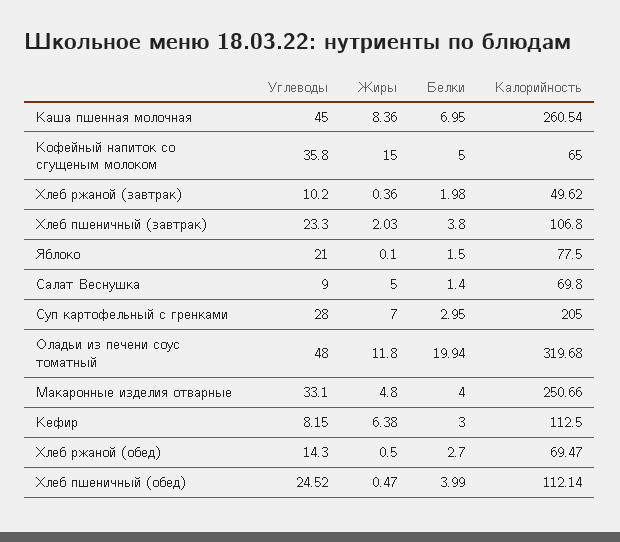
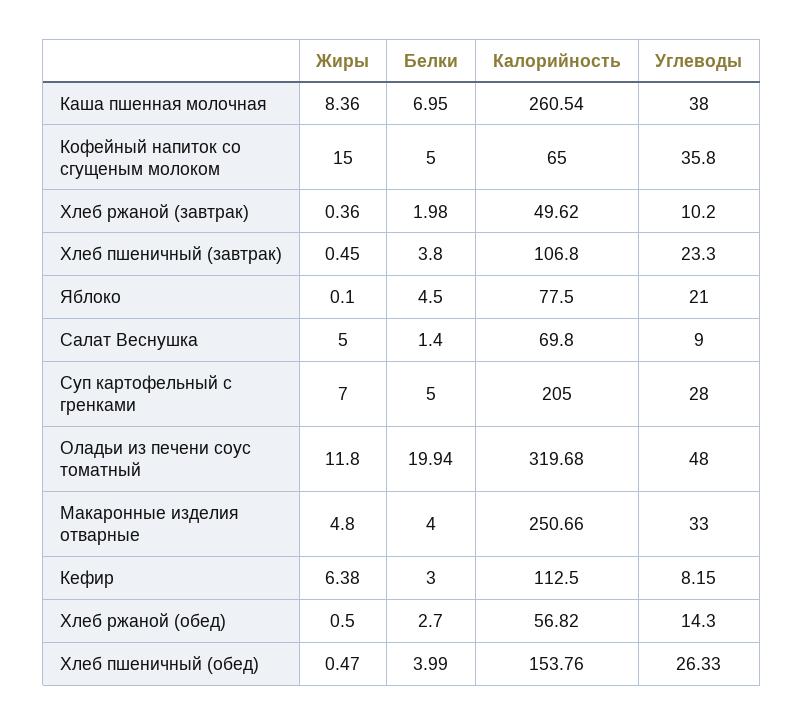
  {
    "Углеводы": {
-     "Каша пшенная молочная": 45,
+     "Каша пшенная молочная": 38,
      "Кофейный напиток со сгущеным молоком": 35.8,
      "Хлеб ржаной (завтрак)": 10.2,
      "Хлеб пшеничный (завтрак)": 23.3,
      "Яблоко": 21,
      "Салат Веснушка": 9,
      "Суп картофельный с гренками": 28,
      "Оладьи из печени соус томатный": 48,
-     "Макаронные изделия отварные": 33.1,
+     "Макаронные изделия отварные": 33,
      "Кефир": 8.15,
      "Хлеб ржаной (обед)": 14.3,
-     "Хлеб пшеничный (обед)": 24.52
+     "Хлеб пшеничный (обед)": 26.33
    },
    "Жиры": {
      "Каша пшенная молочная": 8.36,
      "Кофейный напиток со сгущеным молоком": 15,
      "Хлеб ржаной (завтрак)": 0.36,
-     "Хлеб пшеничный (завтрак)": 2.03,
+     "Хлеб пшеничный (завтрак)": 0.45,
      "Яблоко": 0.1,
      "Салат Веснушка": 5,
      "Суп картофельный с гренками": 7,
      "Оладьи из печени соус томатный": 11.8,
      "Макаронные изделия отварные": 4.8,
      "Кефир": 6.38,
      "Хлеб ржаной (обед)": 0.5,
      "Хлеб пшеничный (обед)": 0.47
    },
    "Белки": {
      "Каша пшенная молочная": 6.95,
      "Кофейный напиток со сгущеным молоком": 5,
      "Хлеб ржаной (завтрак)": 1.98,
      "Хлеб пшеничный (завтрак)": 3.8,
-     "Яблоко": 1.5,
+     "Яблоко": 4.5,
      "Салат Веснушка": 1.4,
-     "Суп картофельный с гренками": 2.95,
+     "Суп картофельный с гренками": 5,
      "Оладьи из печени соус томатный": 19.94,
      "Макаронные изделия отварные": 4,
      "Кефир": 3,
      "Хлеб ржаной (обед)": 2.7,
      "Хлеб пшеничный (обед)": 3.99
    },
    "Калорийность": {
      "Каша пшенная молочная": 260.54,
      "Кофейный напиток со сгущеным молоком": 65,
      "Хлеб ржаной (завтрак)": 49.62,
      "Хлеб пшеничный (завтрак)": 106.8,
      "Яблоко": 77.5,
      "Салат Веснушка": 69.8,
      "Суп картофельный с гренками": 205,
      "Оладьи из печени соус томатный": 319.68,
      "Макаронные изделия отварные": 250.66,
      "Кефир": 112.5,
-     "Хлеб ржаной (обед)": 69.47,
+     "Хлеб ржаной (обед)": 56.82,
-     "Хлеб пшеничный (обед)": 112.14
+     "Хлеб пшеничный (обед)": 153.76
    }
  }

